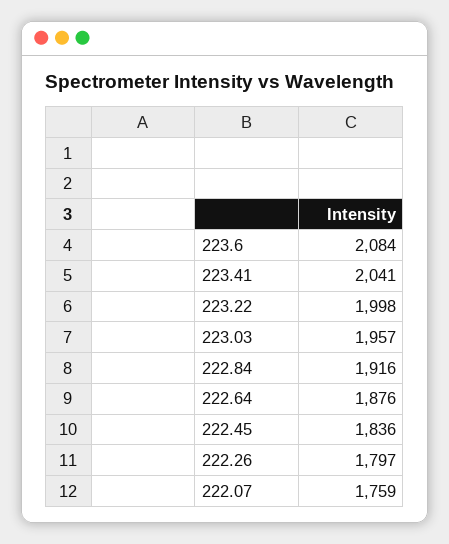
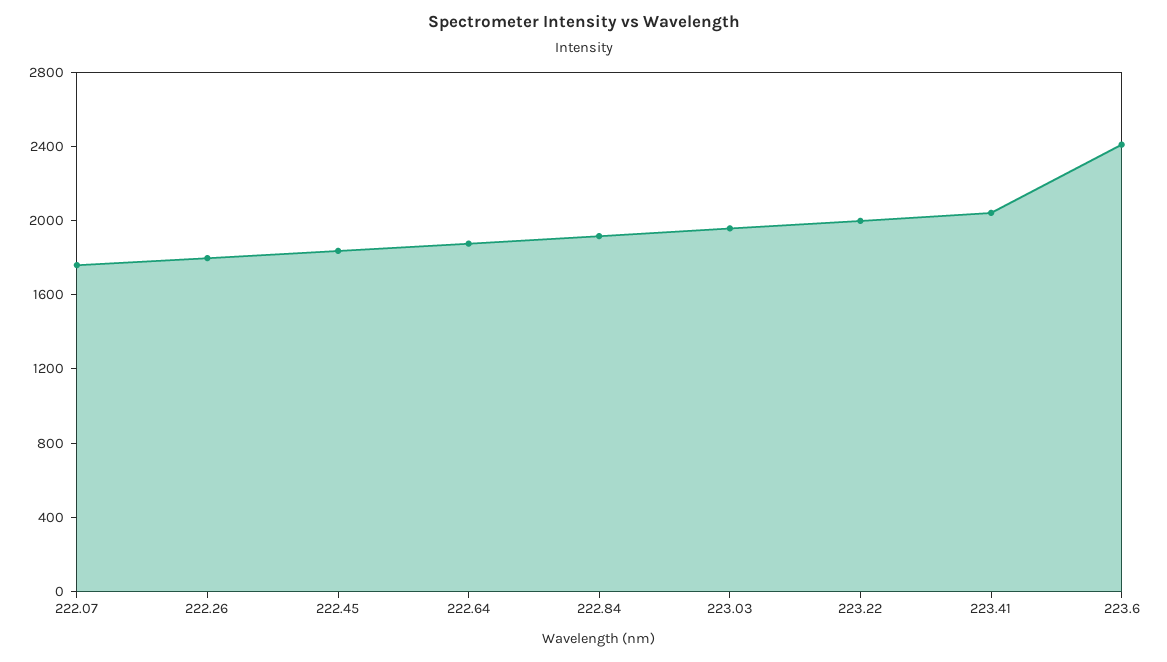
  {
-   "223.6": 2084,
+   "223.6": 2400,
    "223.41": 2041,
    "223.22": 1998,
    "223.03": 1957,
    "222.84": 1916,
    "222.64": 1876,
    "222.45": 1836,
    "222.26": 1797,
    "222.07": 1759
  }

